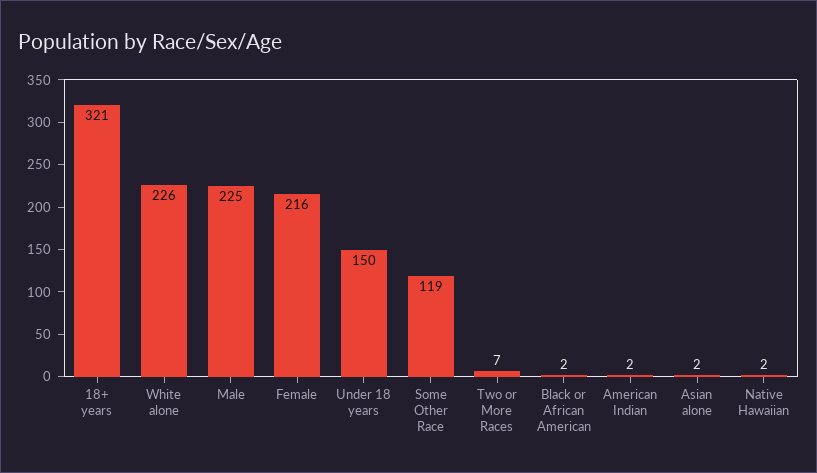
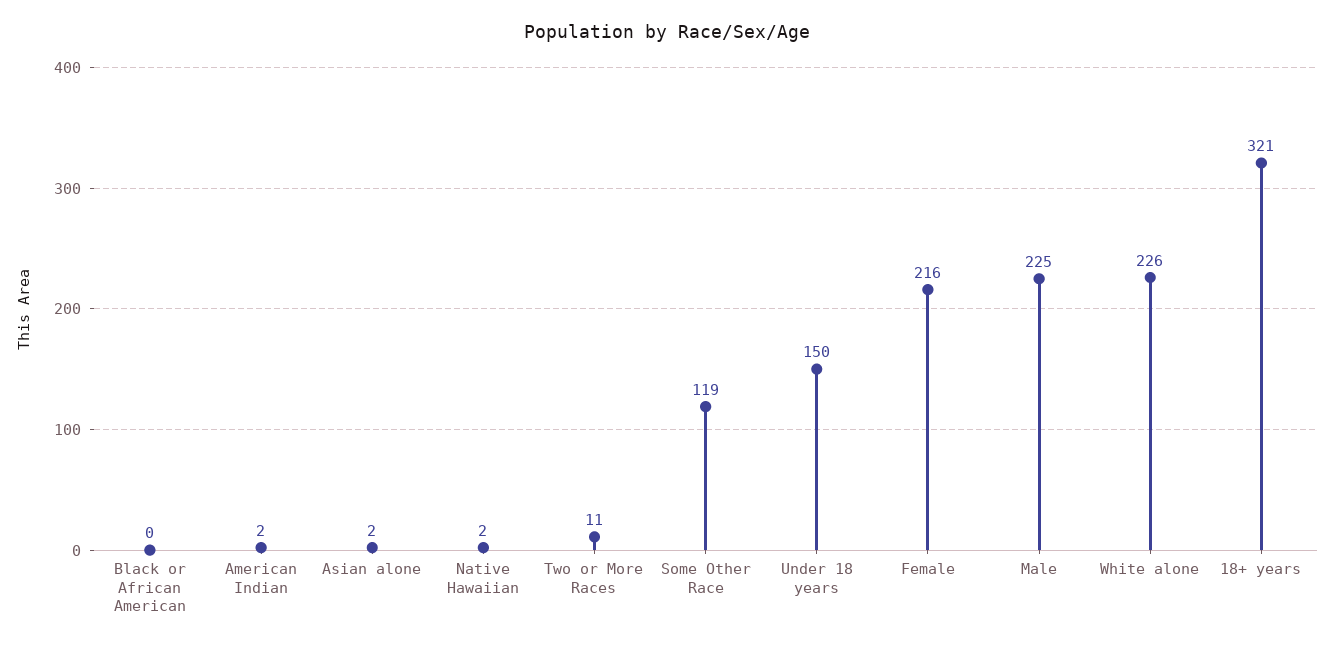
  {
    "18+ years": 321,
    "White alone": 226,
    "Male": 225,
    "Female": 216,
    "Under 18 years": 150,
    "Some Other Race": 119,
-   "Two or More Races": 7,
+   "Two or More Races": 11,
-   "Black or African American": 2,
+   "Black or African American": 0,
    "American Indian": 2,
    "Asian alone": 2,
    "Native Hawaiian": 2
  }

